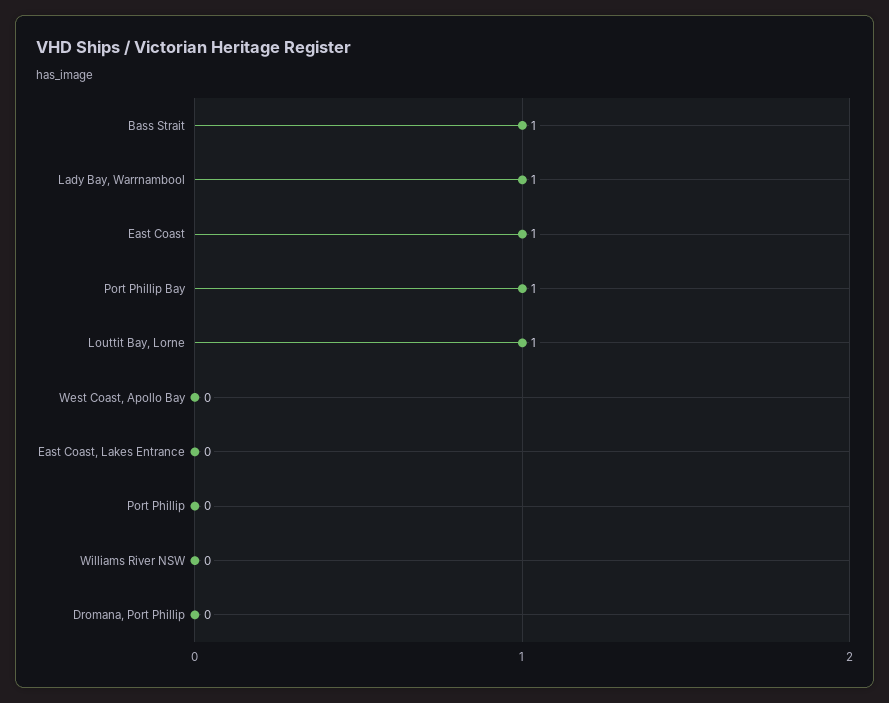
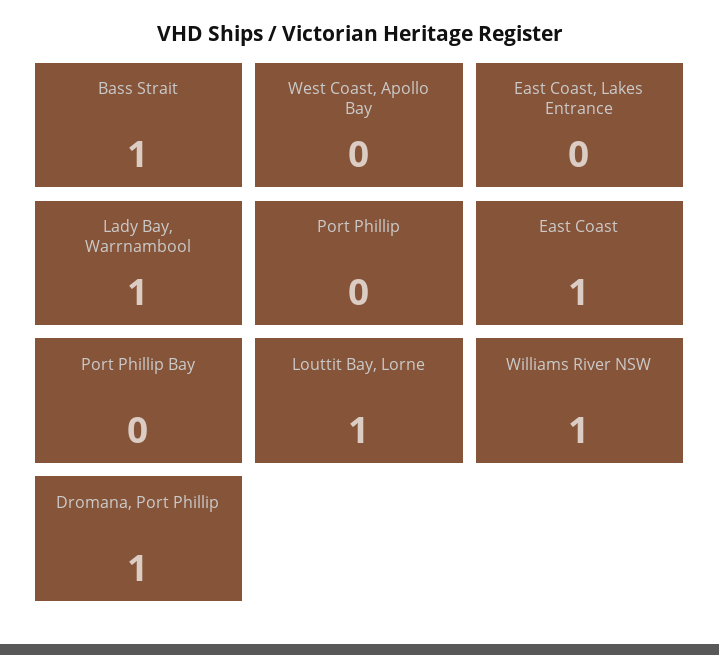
  {
    "Bass Strait": 1,
    "Lady Bay, Warrnambool": 1,
    "East Coast": 1,
-   "Port Phillip Bay": 1,
+   "Port Phillip Bay": 0,
    "Louttit Bay, Lorne": 1,
    "West Coast, Apollo Bay": 0,
    "East Coast, Lakes Entrance": 0,
    "Port Phillip": 0,
-   "Williams River NSW": 0,
+   "Williams River NSW": 1,
-   "Dromana, Port Phillip": 0
+   "Dromana, Port Phillip": 1
  }

